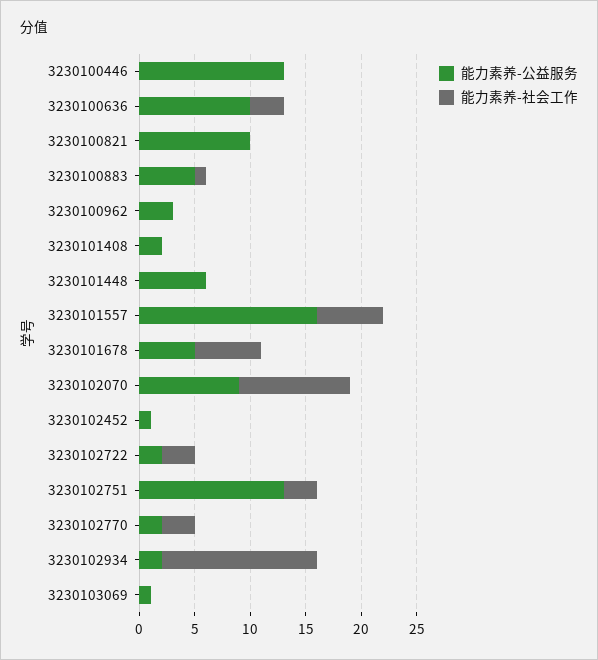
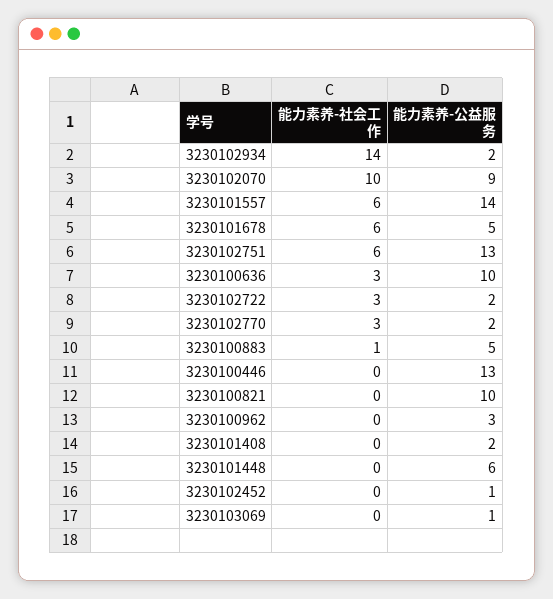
  {
    "能力素养-公益服务": {
      "3230100446": 13,
      "3230100636": 10,
      "3230100821": 10,
      "3230100883": 5,
      "3230100962": 3,
      "3230101408": 2,
      "3230101448": 6,
-     "3230101557": 16,
+     "3230101557": 14,
      "3230101678": 5,
      "3230102070": 9,
      "3230102452": 1,
      "3230102722": 2,
      "3230102751": 13,
      "3230102770": 2,
      "3230102934": 2,
      "3230103069": 1
    },
    "能力素养-社会工作": {
      "3230100446": 0,
      "3230100636": 3,
      "3230100821": 0,
      "3230100883": 1,
      "3230100962": 0,
      "3230101408": 0,
      "3230101448": 0,
      "3230101557": 6,
      "3230101678": 6,
      "3230102070": 10,
      "3230102452": 0,
      "3230102722": 3,
-     "3230102751": 3,
+     "3230102751": 6,
      "3230102770": 3,
      "3230102934": 14,
      "3230103069": 0
    }
  }

